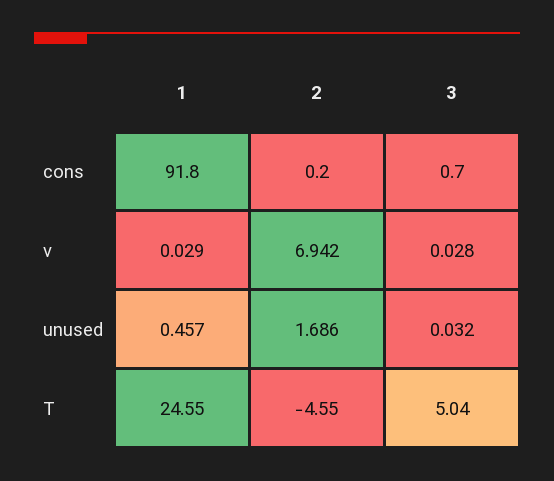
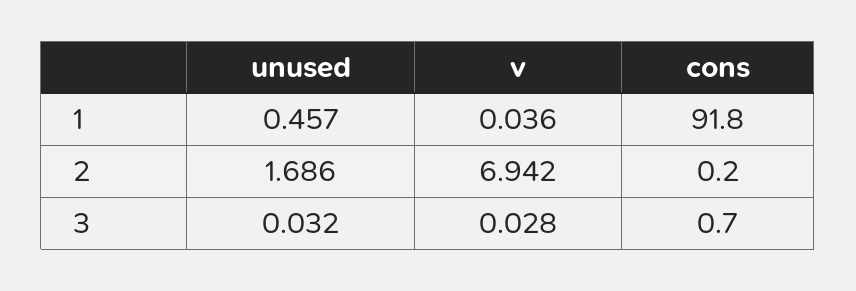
  {
    "1": {
      "cons": 91.8,
-     "v": 0.029,
+     "v": 0.036,
-     "unused": 0.457,
+     "unused": 0.457
-     "T": 24.55
    },
    "2": {
      "cons": 0.2,
      "v": 6.942,
-     "unused": 1.686,
+     "unused": 1.686
-     "T": -4.55
    },
    "3": {
      "cons": 0.7,
      "v": 0.028,
-     "unused": 0.032,
+     "unused": 0.032
-     "T": 5.04
    }
  }

